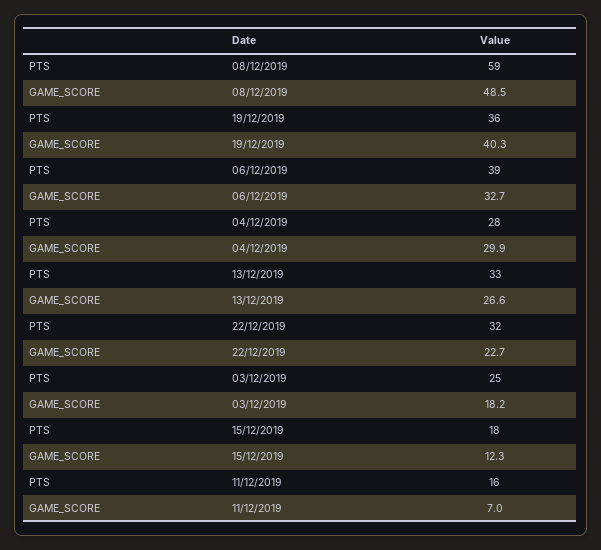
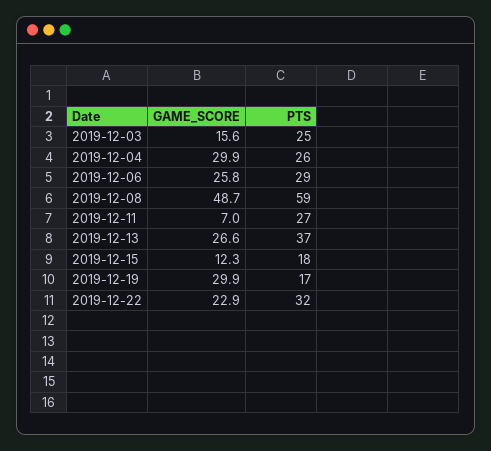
  {
    "PTS": {
      "08/12/2019": 59,
-     "19/12/2019": 36,
+     "19/12/2019": 17,
-     "06/12/2019": 39,
+     "06/12/2019": 29,
-     "04/12/2019": 28,
+     "04/12/2019": 26,
-     "13/12/2019": 33,
+     "13/12/2019": 37,
      "22/12/2019": 32,
      "03/12/2019": 25,
      "15/12/2019": 18,
-     "11/12/2019": 16
+     "11/12/2019": 27
    },
    "GAME_SCORE": {
-     "08/12/2019": 48.5,
+     "08/12/2019": 48.7,
-     "19/12/2019": 40.3,
+     "19/12/2019": 29.9,
-     "06/12/2019": 32.7,
+     "06/12/2019": 25.8,
      "04/12/2019": 29.9,
      "13/12/2019": 26.6,
-     "22/12/2019": 22.7,
+     "22/12/2019": 22.9,
-     "03/12/2019": 18.2,
+     "03/12/2019": 15.6,
      "15/12/2019": 12.3,
      "11/12/2019": 7
    }
  }

